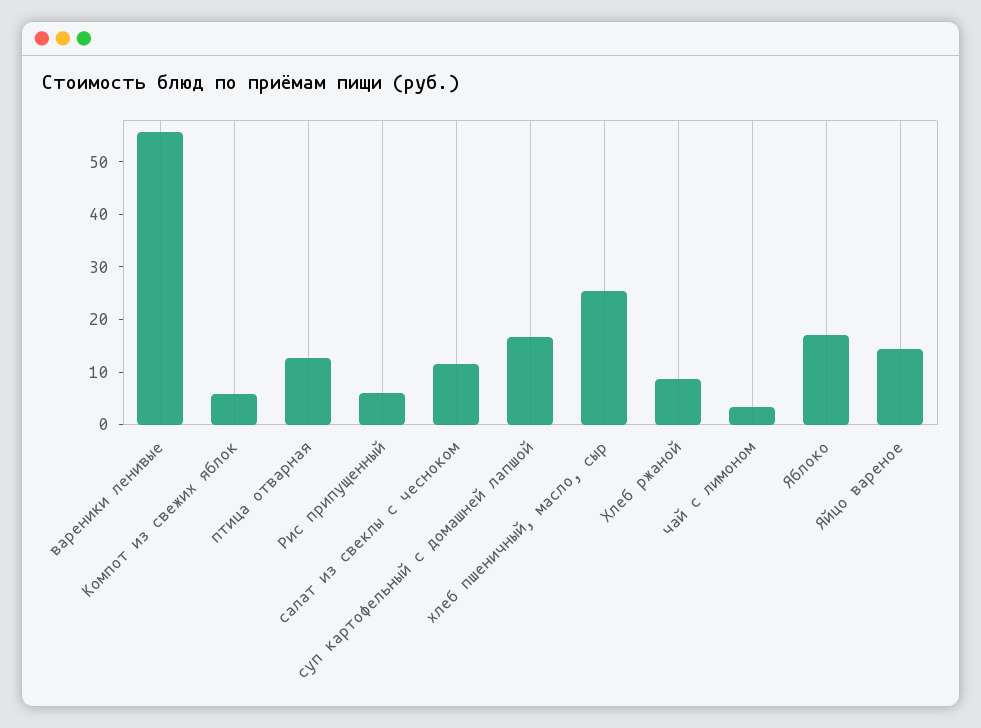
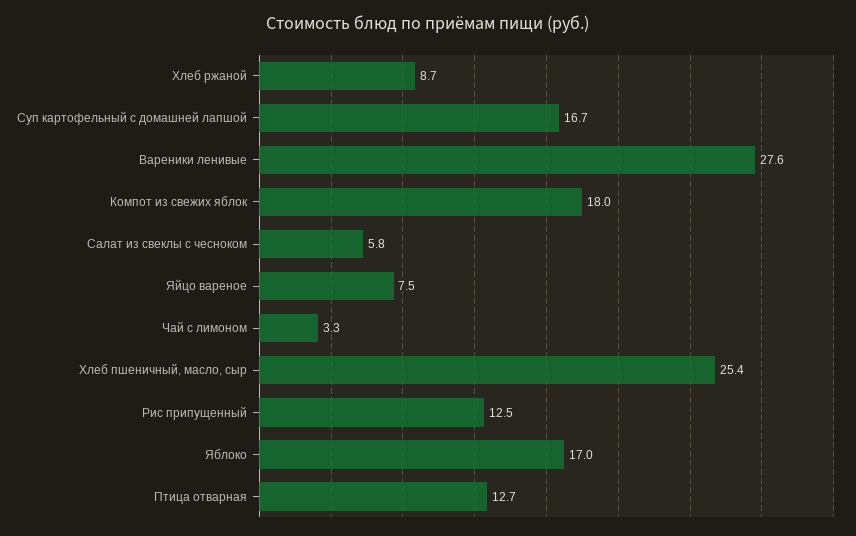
  {
-   "вареники ленивые": 56,
+   "вареники ленивые": 27.6,
-   "Компот из свежих яблок": 6,
+   "Компот из свежих яблок": 18,
    "птица отварная": 12.7,
-   "Рис припущенный": 6,
+   "Рис припущенный": 12.5,
-   "салат из свеклы с чесноком": 12,
+   "салат из свеклы с чесноком": 5.8,
    "суп картофельный с домашней лапшой": 16.7,
    "хлеб пшеничный, масло, сыр": 25.4,
    "Хлеб ржаной": 8.7,
    "чай с лимоном": 3.3,
    "Яблоко": 17,
-   "Яйцо вареное": 14
+   "Яйцо вареное": 7.5
  }

